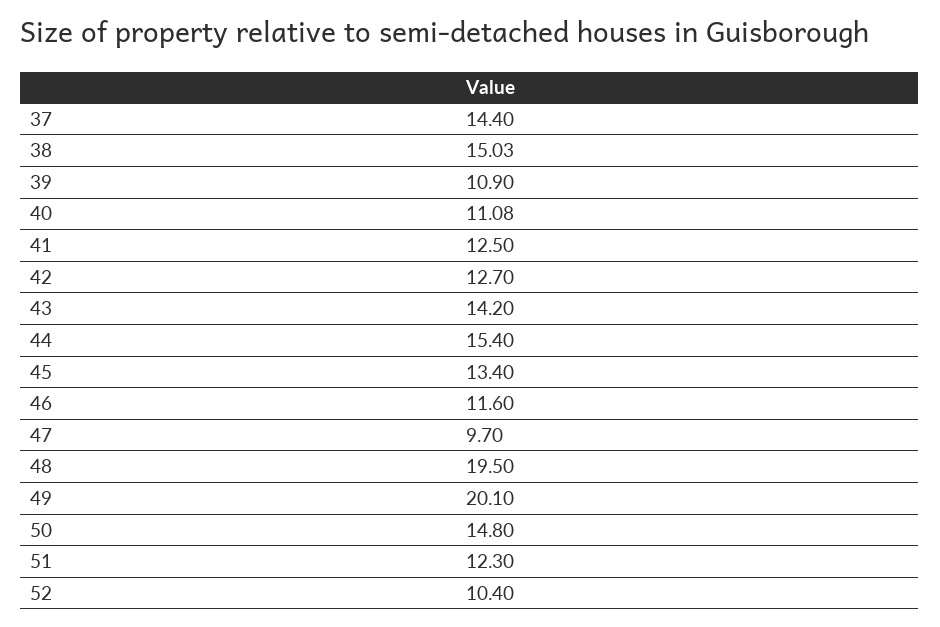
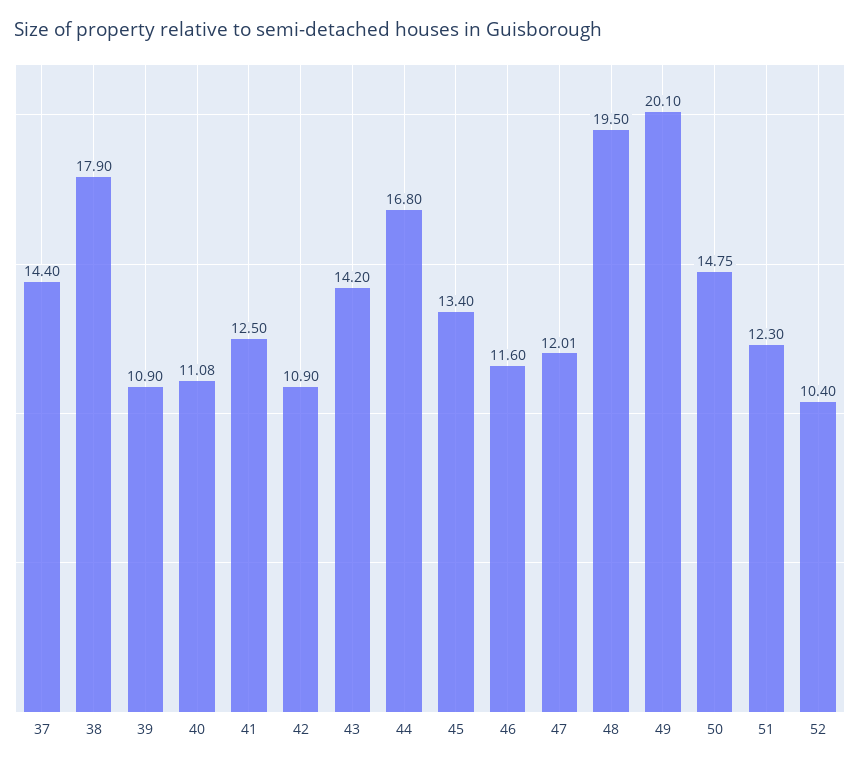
  {
    "37": 14.4,
-   "38": 15.03,
+   "38": 17.9,
    "39": 10.9,
    "40": 11.08,
    "41": 12.5,
-   "42": 12.7,
+   "42": 10.9,
    "43": 14.2,
-   "44": 15.4,
+   "44": 16.8,
    "45": 13.4,
    "46": 11.6,
-   "47": 9.7,
+   "47": 12.01,
    "48": 19.5,
    "49": 20.1,
-   "50": 14.8,
+   "50": 14.75,
    "51": 12.3,
    "52": 10.4
  }

